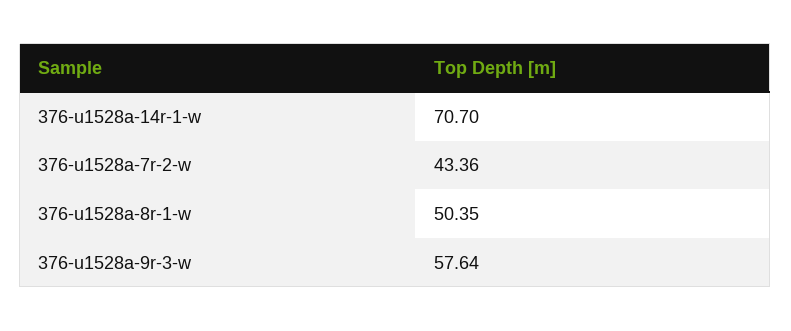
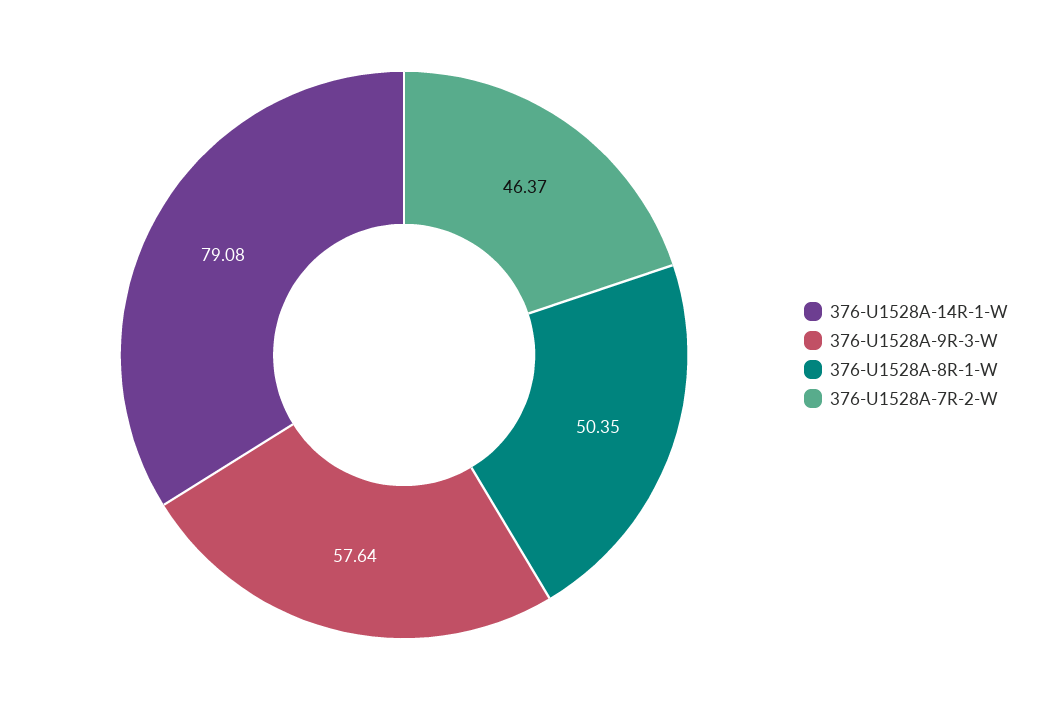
  {
-   "376-u1528a-14r-1-w": 70.7,
+   "376-u1528a-14r-1-w": 79.08,
-   "376-u1528a-7r-2-w": 43.36,
+   "376-u1528a-7r-2-w": 46.37,
    "376-u1528a-8r-1-w": 50.35,
    "376-u1528a-9r-3-w": 57.64
  }

